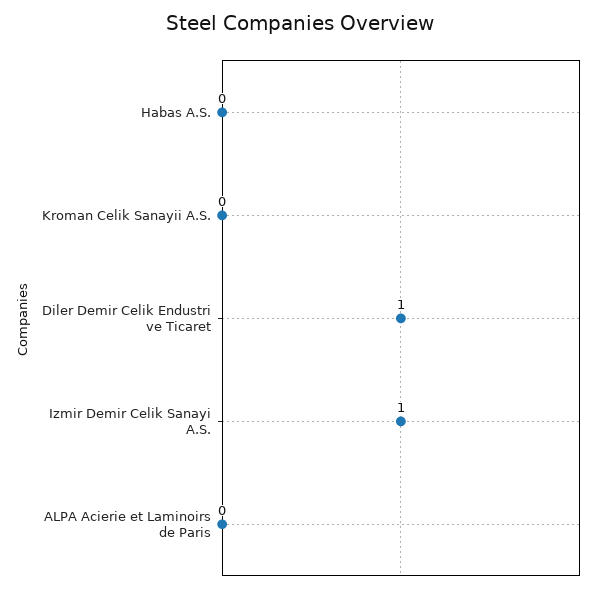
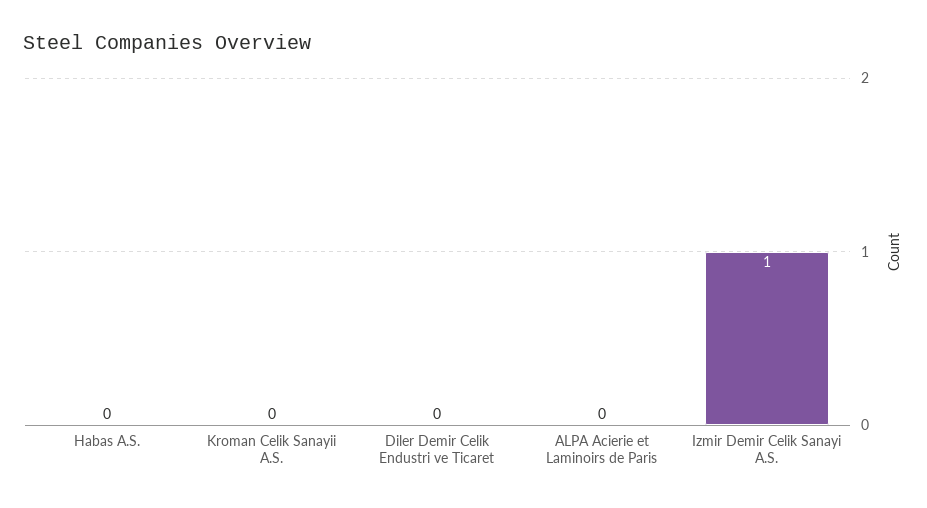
  {
    "Habas A.S.": 0,
    "Kroman Celik Sanayii A.S.": 0,
-   "Diler Demir Celik Endustri ve Ticaret": 1,
+   "Diler Demir Celik Endustri ve Ticaret": 0,
    "Izmir Demir Celik Sanayi A.S.": 1,
    "ALPA Acierie et Laminoirs de Paris": 0
  }

